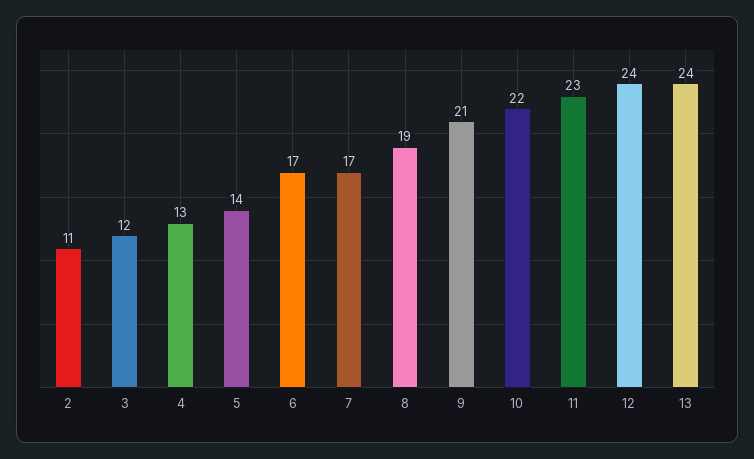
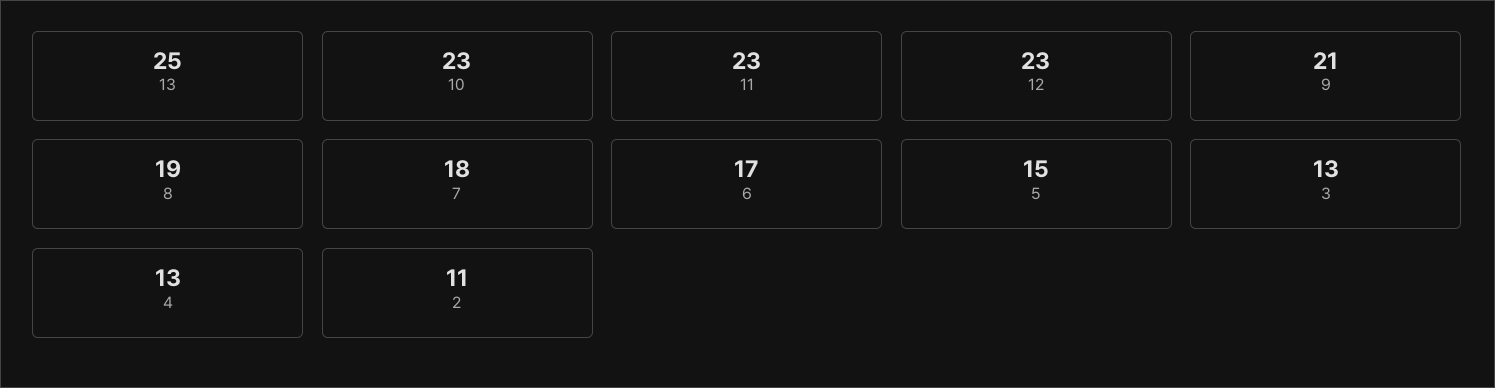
  {
    "2": 11,
-   "3": 12,
+   "3": 13,
    "4": 13,
-   "5": 14,
+   "5": 15,
    "6": 17,
-   "7": 17,
+   "7": 18,
    "8": 19,
    "9": 21,
-   "10": 22,
+   "10": 23,
    "11": 23,
-   "12": 24,
+   "12": 23,
-   "13": 24
+   "13": 25
  }

